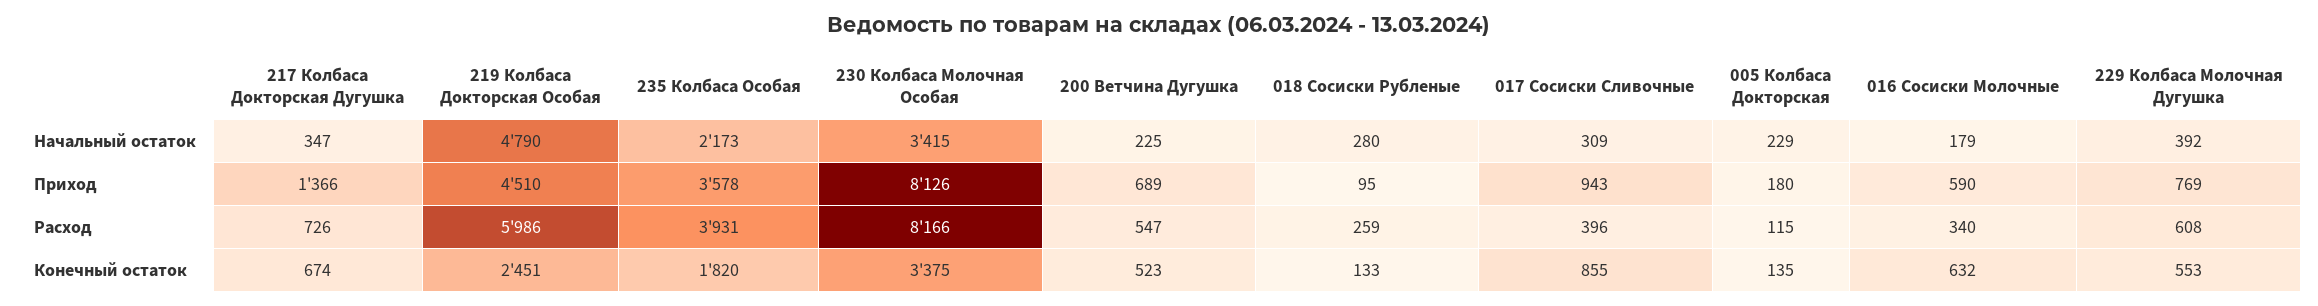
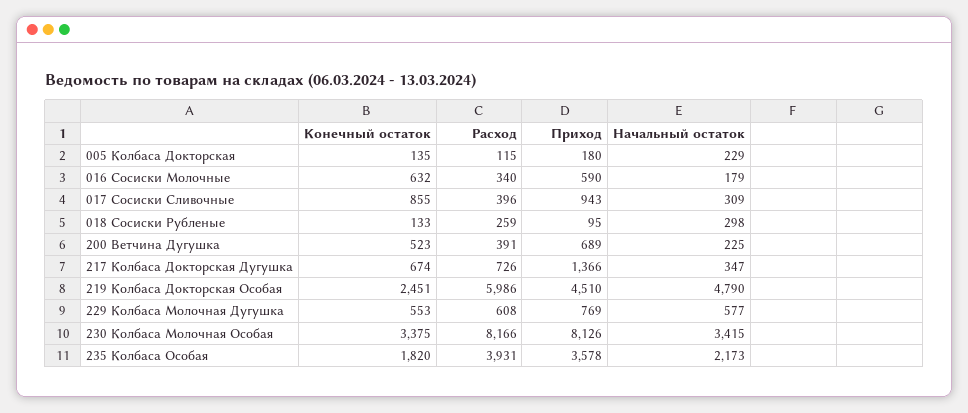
  {
    "217 Колбаса Докторская Дугушка": {
      "Начальный остаток": 347,
      "Приход": 1366,
      "Расход": 726,
      "Конечный остаток": 674
    },
    "219 Колбаса Докторская Особая": {
      "Начальный остаток": 4790,
      "Приход": 4510,
      "Расход": 5986,
      "Конечный остаток": 2451
    },
    "235 Колбаса Особая": {
      "Начальный остаток": 2173,
      "Приход": 3578,
      "Расход": 3931,
      "Конечный остаток": 1820
    },
    "230 Колбаса Молочная Особая": {
      "Начальный остаток": 3415,
      "Приход": 8126,
      "Расход": 8166,
      "Конечный остаток": 3375
    },
    "200 Ветчина Дугушка": {
      "Начальный остаток": 225,
      "Приход": 689,
-     "Расход": 547,
+     "Расход": 391,
      "Конечный остаток": 523
    },
    "018 Сосиски Рубленые": {
-     "Начальный остаток": 280,
+     "Начальный остаток": 298,
      "Приход": 95,
      "Расход": 259,
      "Конечный остаток": 133
    },
    "017 Сосиски Сливочные": {
      "Начальный остаток": 309,
      "Приход": 943,
      "Расход": 396,
      "Конечный остаток": 855
    },
    "005 Колбаса Докторская": {
      "Начальный остаток": 229,
      "Приход": 180,
      "Расход": 115,
      "Конечный остаток": 135
    },
    "016 Сосиски Молочные": {
      "Начальный остаток": 179,
      "Приход": 590,
      "Расход": 340,
      "Конечный остаток": 632
    },
    "229 Колбаса Молочная Дугушка": {
-     "Начальный остаток": 392,
+     "Начальный остаток": 577,
      "Приход": 769,
      "Расход": 608,
      "Конечный остаток": 553
    }
  }

